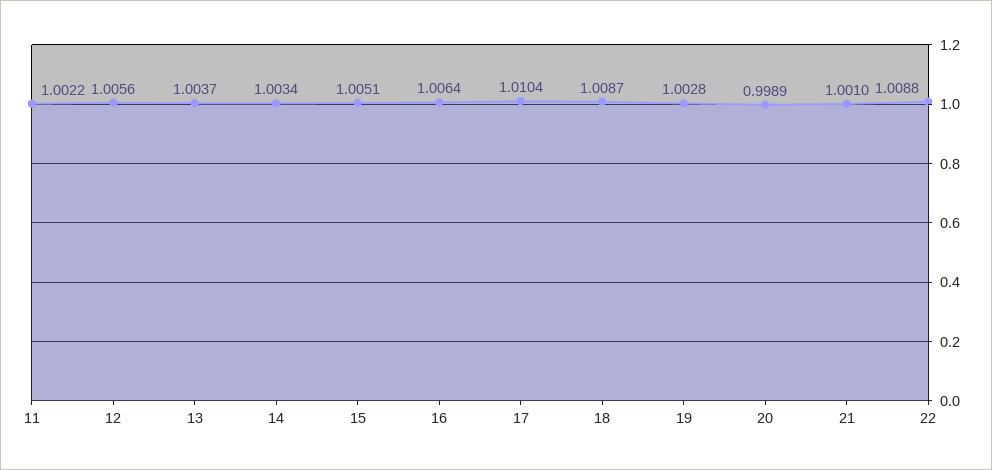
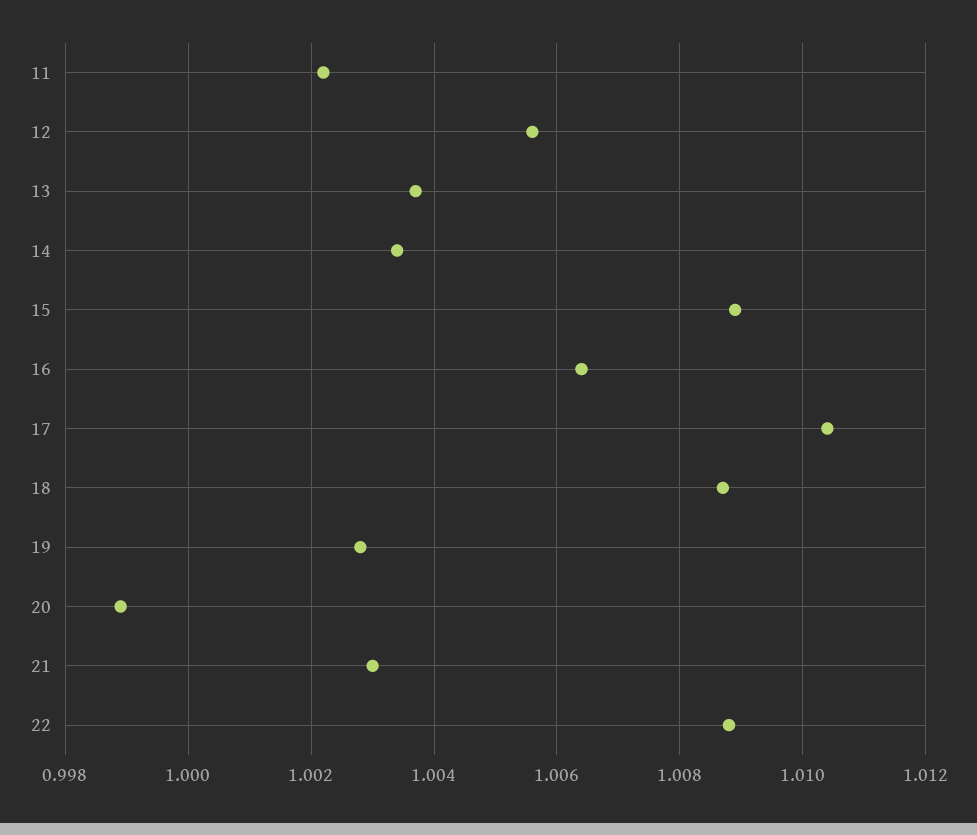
  {
    "11": 1.0022,
    "12": 1.0056,
    "13": 1.0037,
    "14": 1.0034,
-   "15": 1.0051,
+   "15": 1.009,
    "16": 1.0064,
    "17": 1.0104,
    "18": 1.0087,
    "19": 1.0028,
    "20": 0.9989,
-   "21": 1.001,
+   "21": 1.003,
    "22": 1.0088
  }

